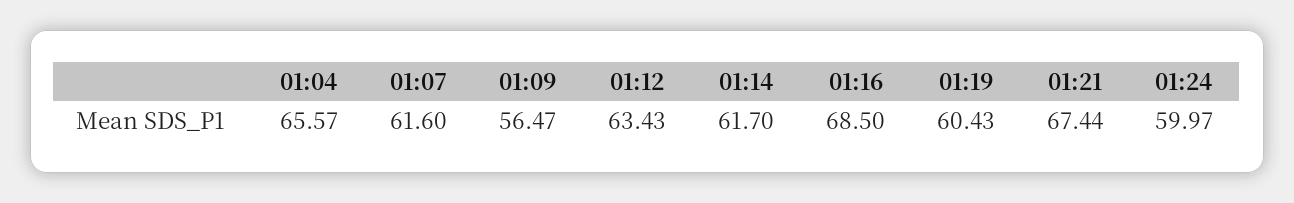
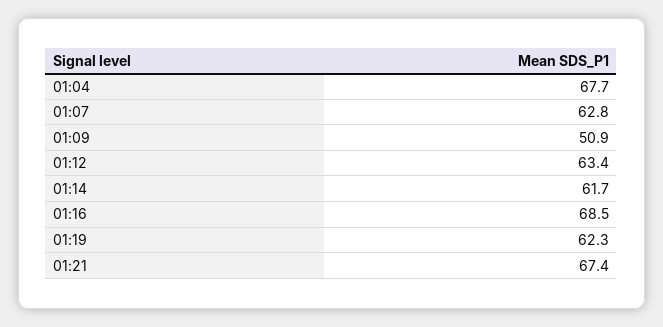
  {
-   "01:04": 65.57,
+   "01:04": 67.7,
-   "01:07": 61.6,
+   "01:07": 62.8,
-   "01:09": 56.47,
+   "01:09": 50.9,
    "01:12": 63.43,
    "01:14": 61.7,
    "01:16": 68.5,
-   "01:19": 60.43,
+   "01:19": 62.3,
-   "01:21": 67.44,
+   "01:21": 67.44
-   "01:24": 59.97
  }

